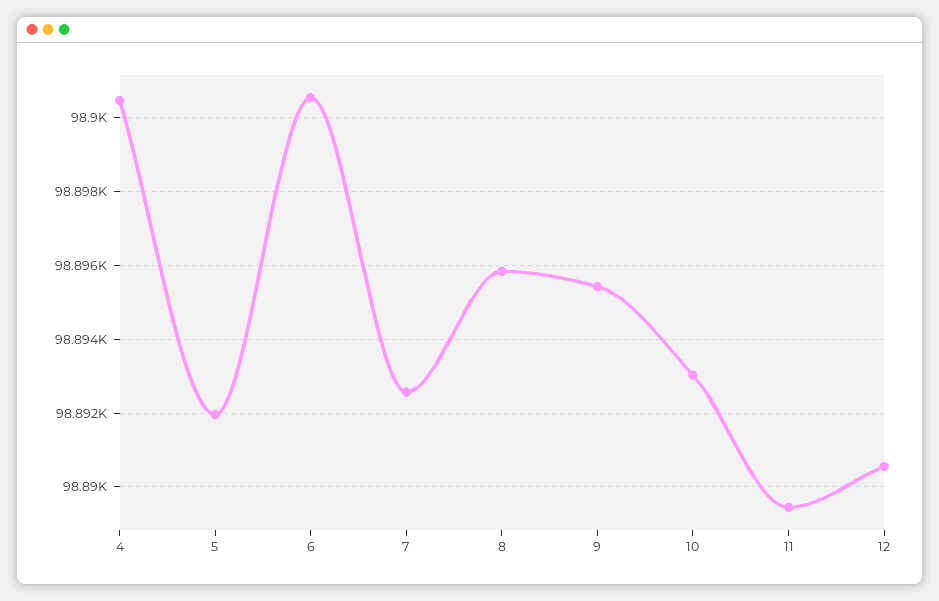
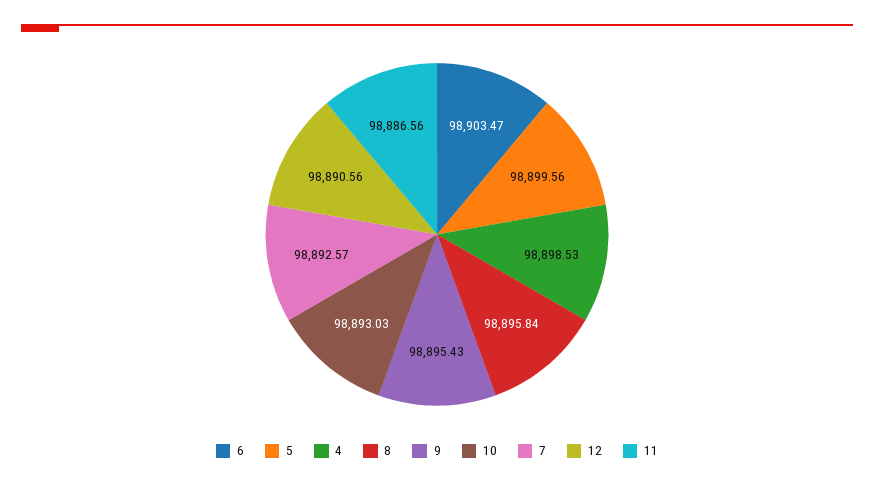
  {
-   "4": 98900.4,
+   "4": 98898.53,
-   "5": 98892,
+   "5": 98899.56,
-   "6": 98900.6,
+   "6": 98903.47,
    "7": 98892.57,
    "8": 98895.84,
    "9": 98895.43,
    "10": 98893.03,
-   "11": 98889.4,
+   "11": 98886.56,
    "12": 98890.56
  }

